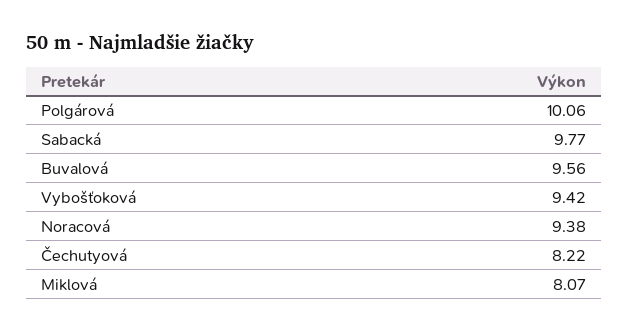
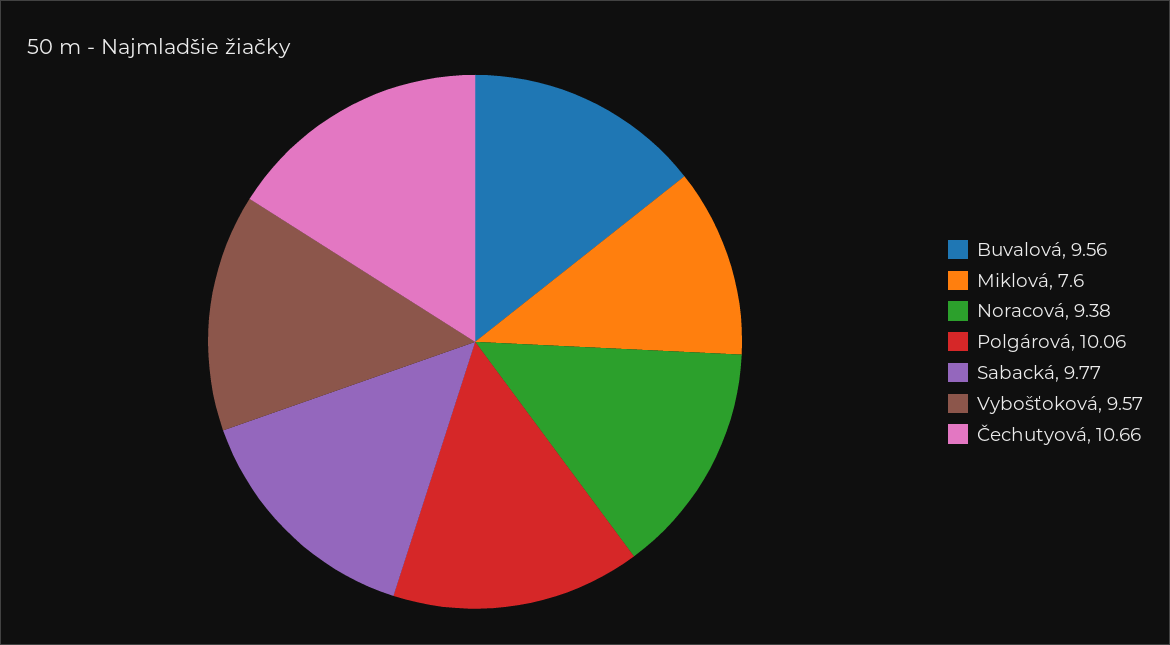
  {
    "Polgárová": 10.06,
    "Sabacká": 9.77,
    "Buvalová": 9.56,
-   "Vybošťoková": 9.42,
+   "Vybošťoková": 9.57,
    "Noracová": 9.38,
-   "Čechutyová": 8.22,
+   "Čechutyová": 10.66,
-   "Miklová": 8.07
+   "Miklová": 7.6
  }

